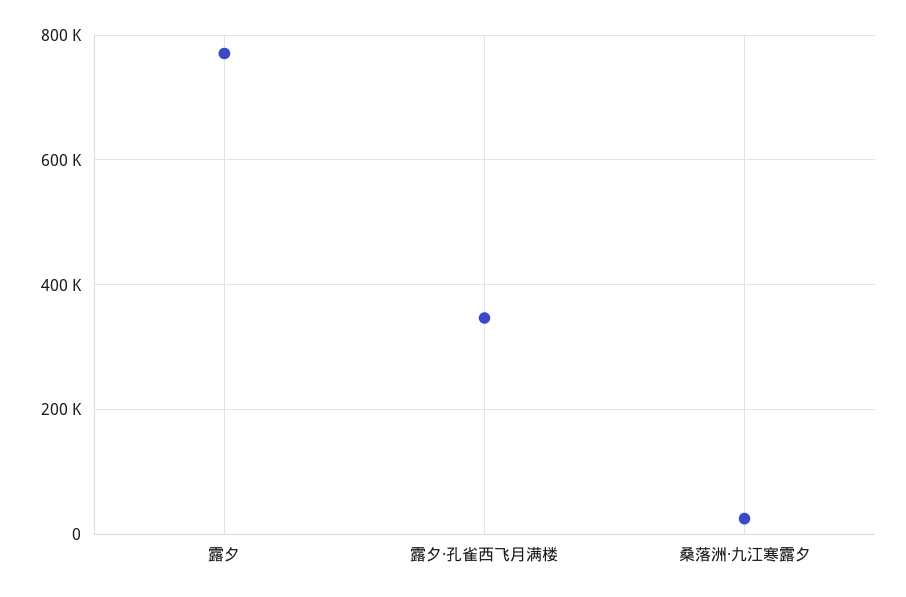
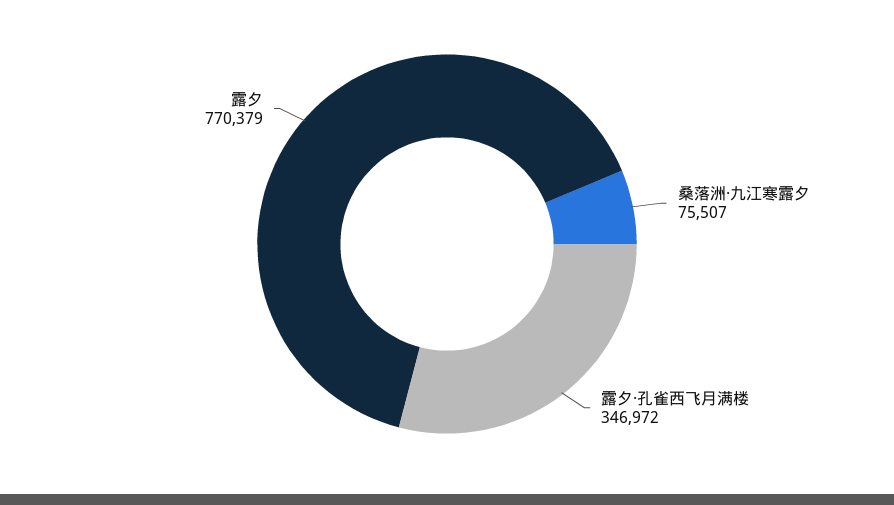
  {
    "露夕": 770379,
    "露夕·孔雀西飞月满楼": 346972,
-   "桑落洲·九江寒露夕": 20000
+   "桑落洲·九江寒露夕": 75507
  }

